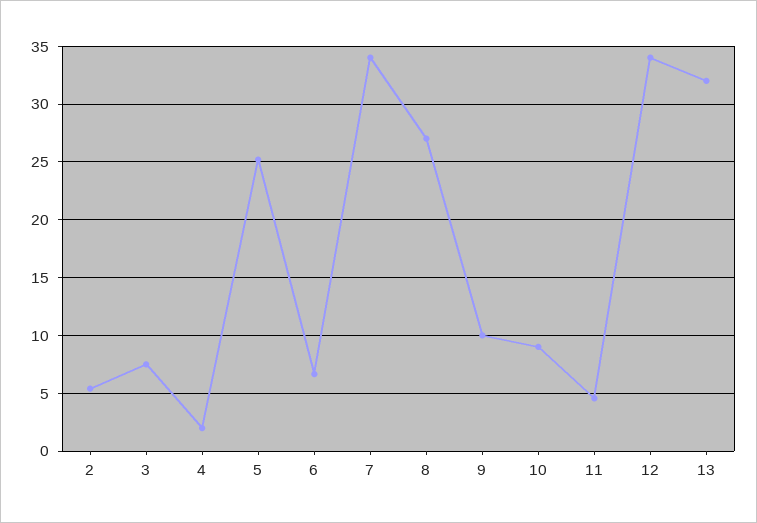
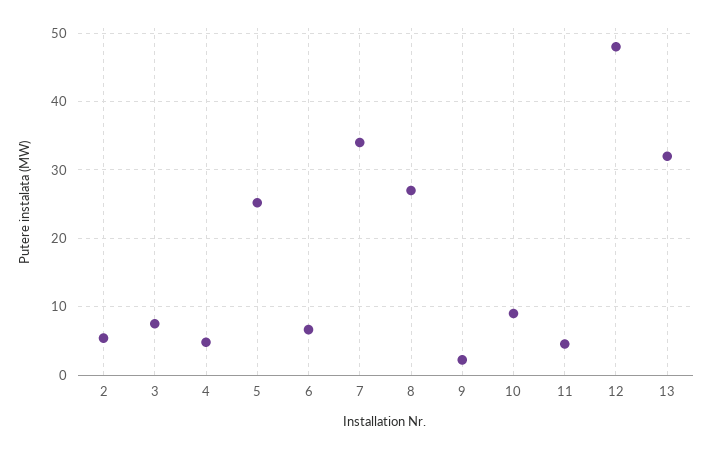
  {
    "2": 5,
    "3": 8,
-   "4": 2,
+   "4": 5,
    "5": 25,
    "6": 7,
    "7": 34,
    "8": 27,
-   "9": 10,
+   "9": 2,
    "10": 9,
    "11": 5,
-   "12": 34,
+   "12": 48,
    "13": 32
  }

